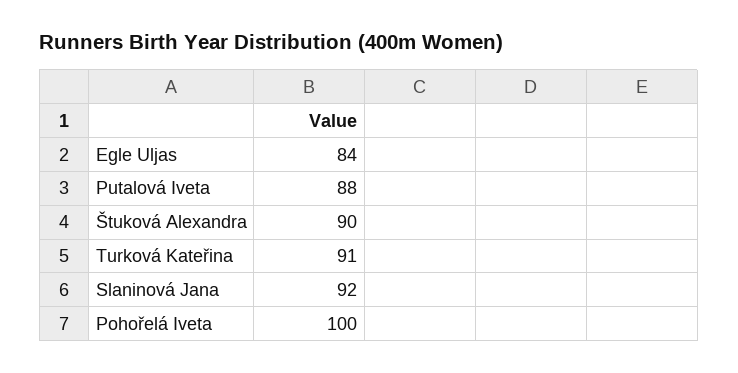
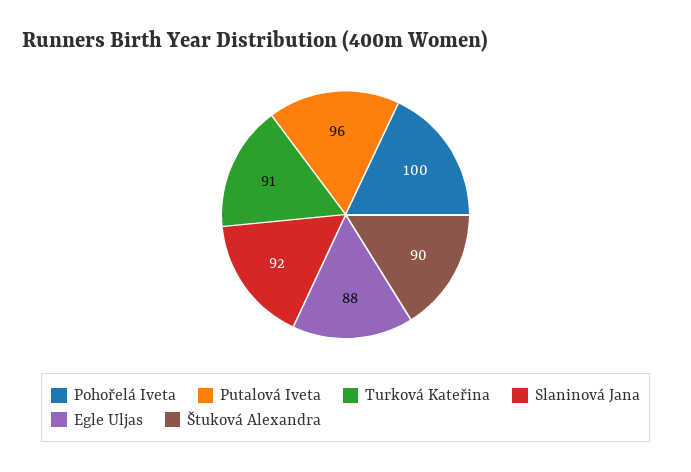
  {
-   "Egle Uljas": 84,
+   "Egle Uljas": 88,
-   "Putalová Iveta": 88,
+   "Putalová Iveta": 96,
    "Štuková Alexandra": 90,
    "Turková Kateřina": 91,
    "Slaninová Jana": 92,
    "Pohořelá Iveta": 100
  }

